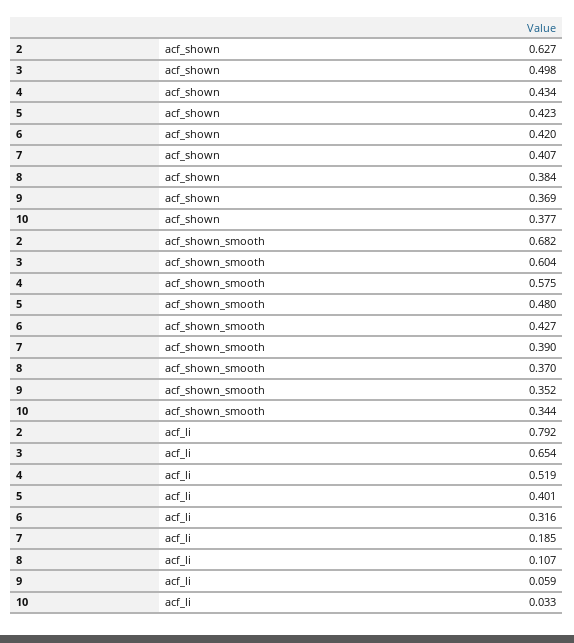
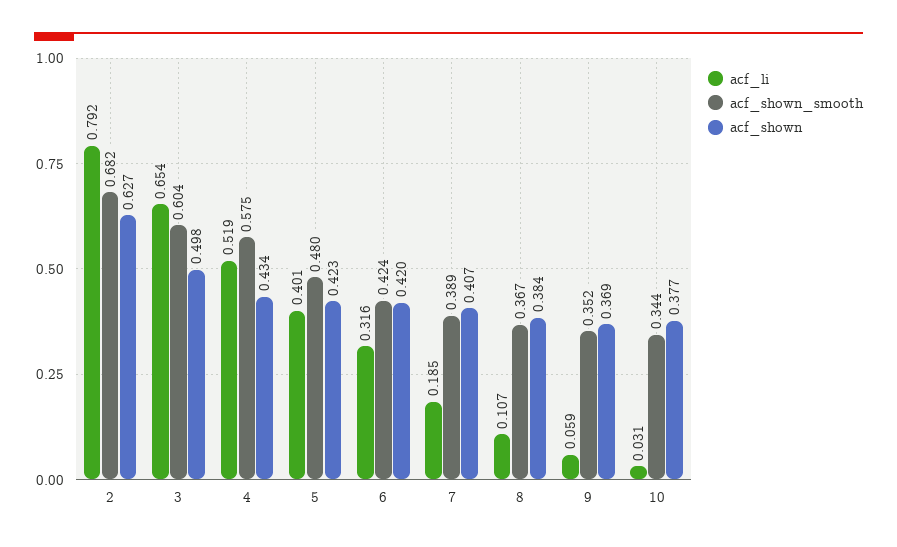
  {
    "acf_shown": {
      "2": 0.627,
      "3": 0.498,
      "4": 0.434,
      "5": 0.423,
      "6": 0.42,
      "7": 0.407,
      "8": 0.384,
      "9": 0.369,
      "10": 0.377
    },
    "acf_shown_smooth": {
      "2": 0.682,
      "3": 0.604,
      "4": 0.575,
      "5": 0.48,
-     "6": 0.427,
+     "6": 0.424,
-     "7": 0.39,
+     "7": 0.389,
-     "8": 0.37,
+     "8": 0.367,
      "9": 0.352,
      "10": 0.344
    },
    "acf_li": {
      "2": 0.792,
      "3": 0.654,
      "4": 0.519,
      "5": 0.401,
      "6": 0.316,
      "7": 0.185,
      "8": 0.107,
      "9": 0.059,
-     "10": 0.033
+     "10": 0.031
    }
  }

